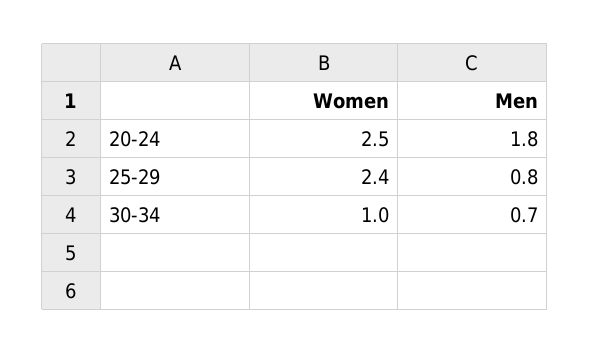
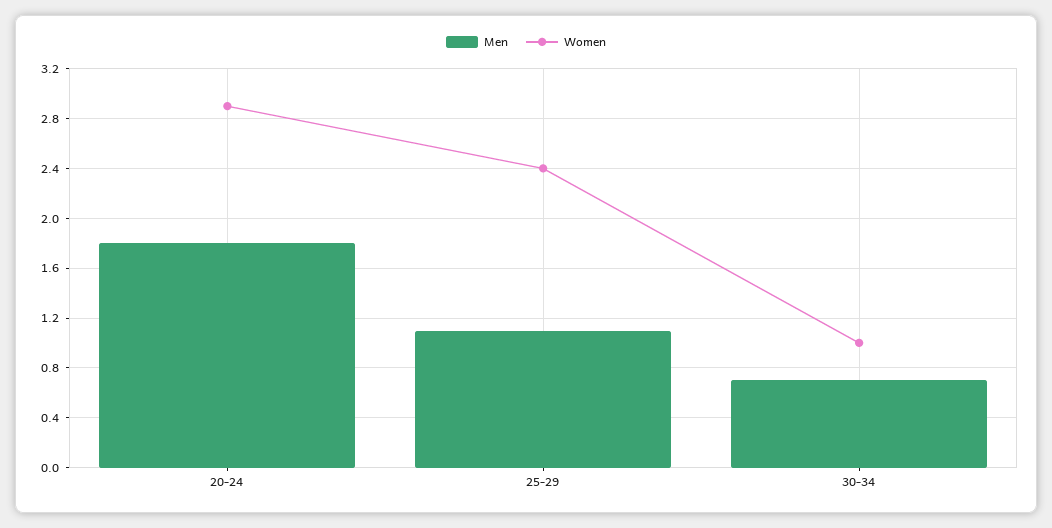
  {
    "Women": {
-     "20-24": 2.5,
+     "20-24": 2.9,
      "25-29": 2.4,
      "30-34": 1
    },
    "Men": {
      "20-24": 1.8,
-     "25-29": 0.8,
+     "25-29": 1.1,
      "30-34": 0.7
    }
  }

